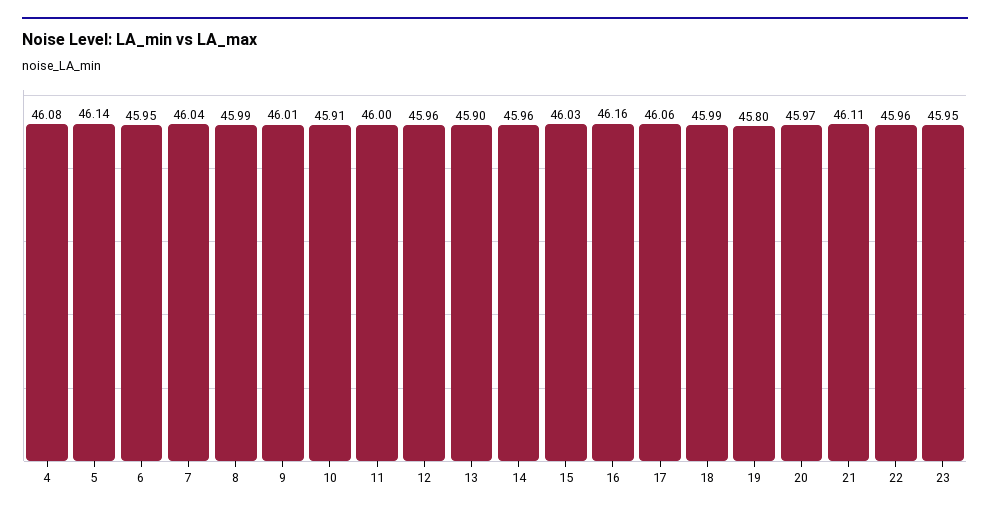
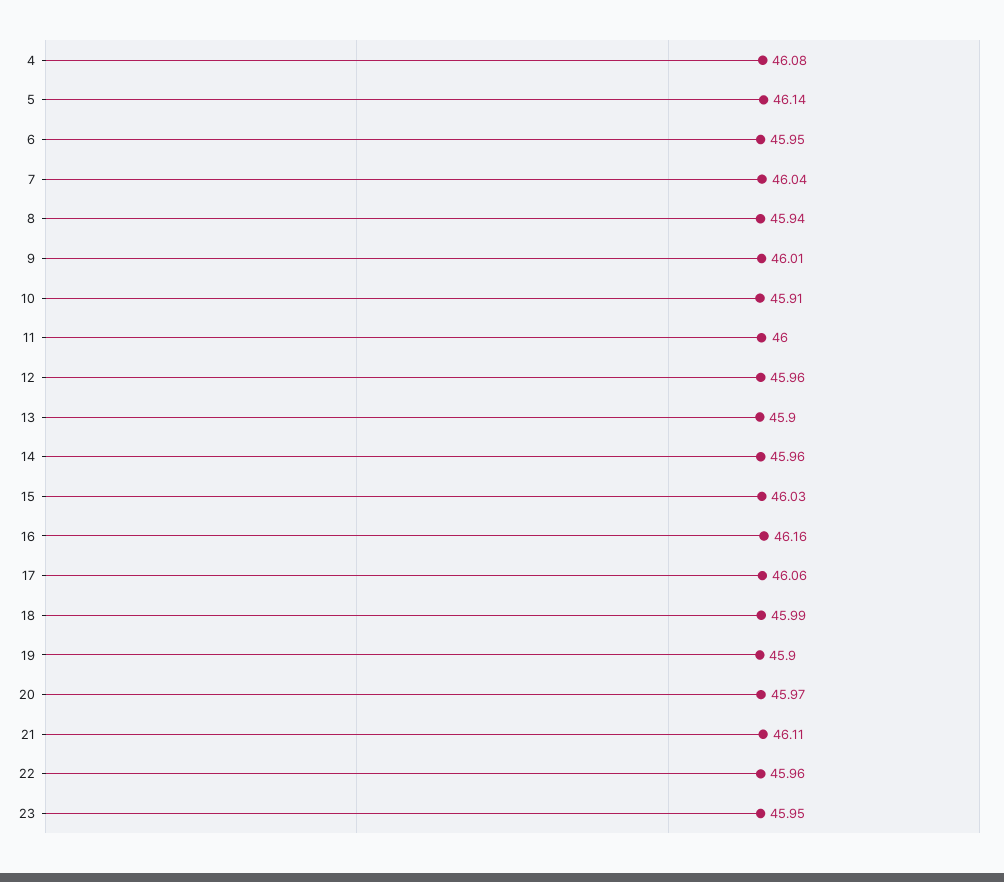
  {
    "4": 46.08,
    "5": 46.14,
    "6": 45.95,
    "7": 46.04,
-   "8": 45.99,
+   "8": 45.94,
    "9": 46.01,
    "10": 45.91,
    "11": 46,
    "12": 45.96,
    "13": 45.9,
    "14": 45.96,
    "15": 46.03,
    "16": 46.16,
    "17": 46.06,
    "18": 45.99,
-   "19": 45.8,
+   "19": 45.9,
    "20": 45.97,
    "21": 46.11,
    "22": 45.96,
    "23": 45.95
  }

